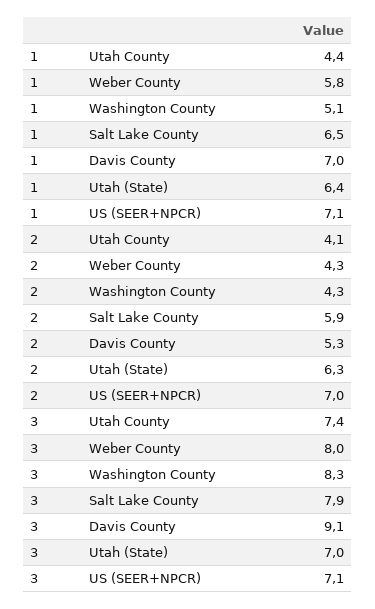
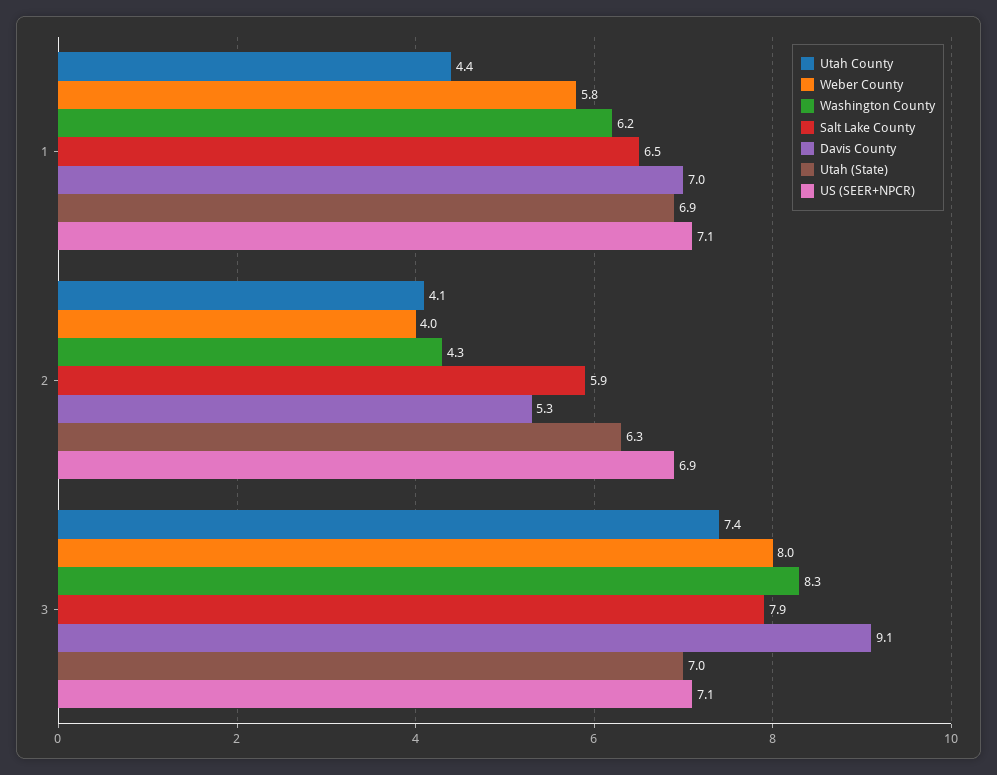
  {
    "Utah County": {
      "1": 4.4,
      "2": 4.1,
      "3": 7.4
    },
    "Weber County": {
      "1": 5.8,
-     "2": 4.3,
+     "2": 4,
      "3": 8
    },
    "Washington County": {
-     "1": 5.1,
+     "1": 6.2,
      "2": 4.3,
      "3": 8.3
    },
    "Salt Lake County": {
      "1": 6.5,
      "2": 5.9,
      "3": 7.9
    },
    "Davis County": {
      "1": 7,
      "2": 5.3,
      "3": 9.1
    },
    "Utah (State)": {
-     "1": 6.4,
+     "1": 6.9,
      "2": 6.3,
      "3": 7
    },
    "US (SEER+NPCR)": {
      "1": 7.1,
-     "2": 7,
+     "2": 6.9,
      "3": 7.1
    }
  }

